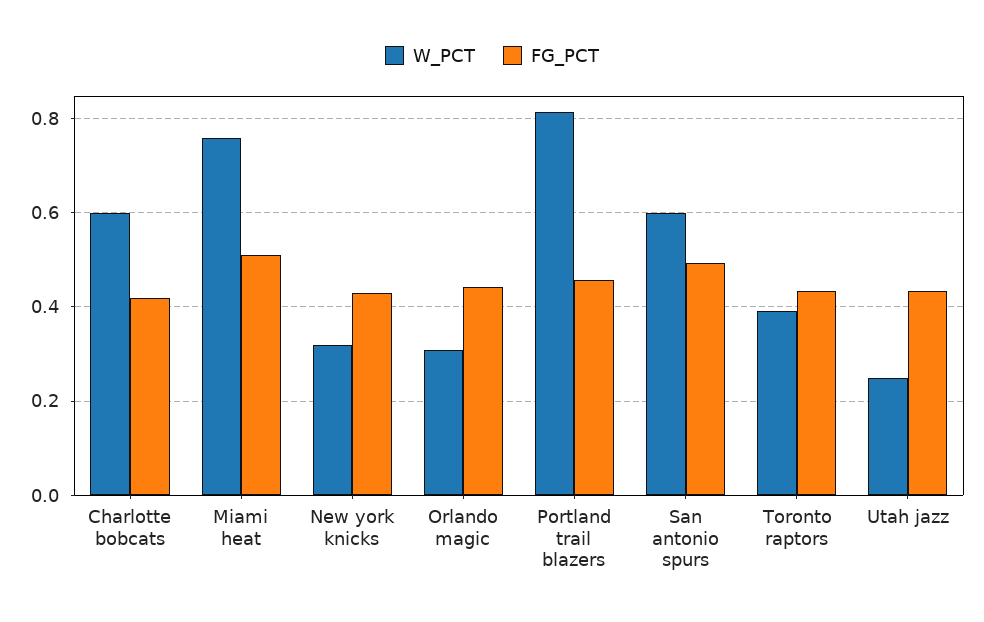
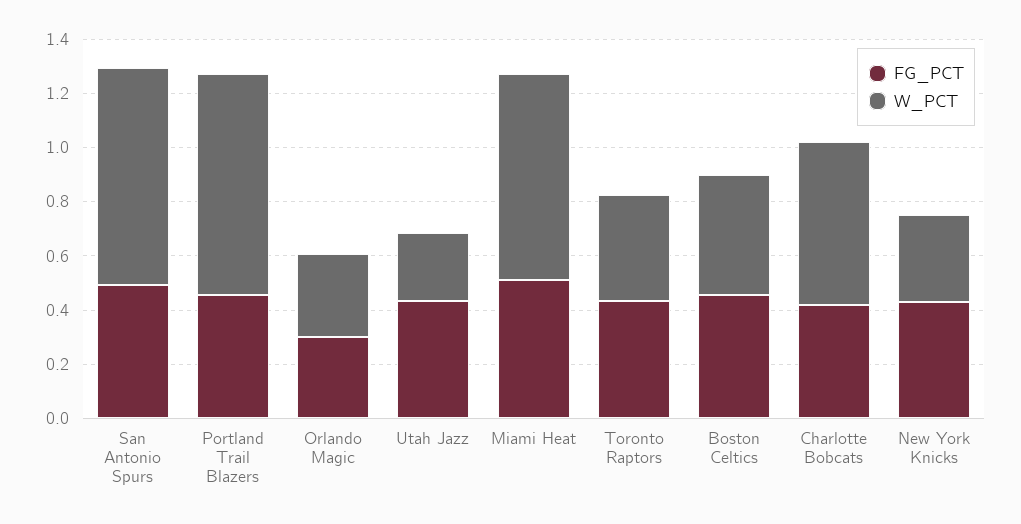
  {
    "W_PCT": {
      "Charlotte bobcats": 0.6,
      "Miami heat": 0.76,
      "New york knicks": 0.32,
      "Orlando magic": 0.3,
      "Portland trail blazers": 0.82,
-     "San antonio spurs": 0.6,
+     "San antonio spurs": 0.8,
      "Toronto raptors": 0.4,
-     "Utah jazz": 0.26
+     "Utah jazz": 0.26,
+     "Boston Celtics": 0.45
    },
    "FG_PCT": {
      "Charlotte bobcats": 0.42,
      "Miami heat": 0.52,
      "New york knicks": 0.44,
-     "Orlando magic": 0.44,
+     "Orlando magic": 0.3,
      "Portland trail blazers": 0.46,
      "San antonio spurs": 0.5,
      "Toronto raptors": 0.44,
-     "Utah jazz": 0.44
+     "Utah jazz": 0.44,
+     "Boston Celtics": 0.45
    }
  }

